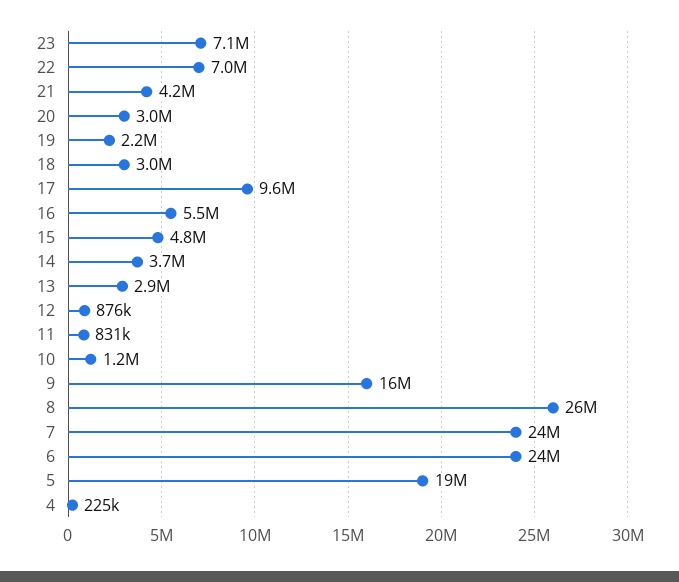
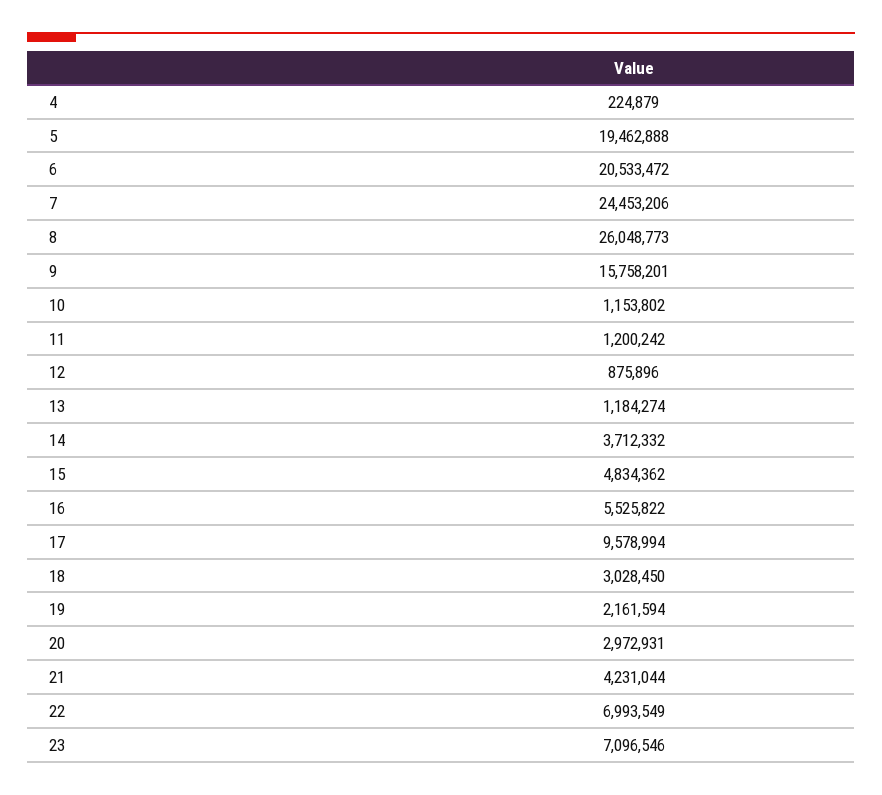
  {
    "23": 7096546,
    "22": 6993549,
    "21": 4231044,
    "20": 2972931,
    "19": 2161594,
    "18": 3028450,
    "17": 9578994,
    "16": 5525822,
    "15": 4834362,
    "14": 3712332,
-   "13": 2900000,
+   "13": 1184274,
    "12": 875896,
-   "11": 831000,
+   "11": 1200242,
    "10": 1153802,
    "9": 15758201,
    "8": 26048773,
    "7": 24453206,
-   "6": 24000000,
+   "6": 20533472,
    "5": 19462888,
    "4": 224879
  }

